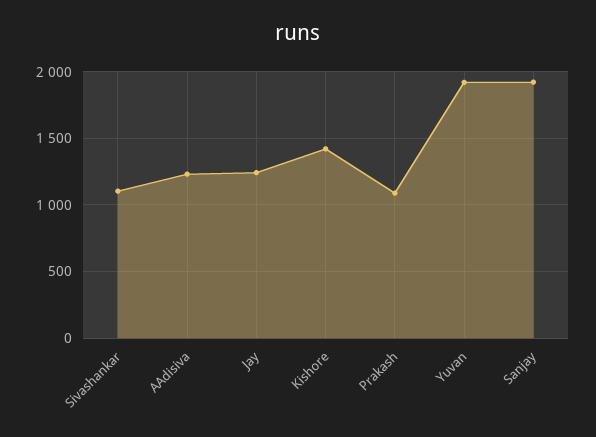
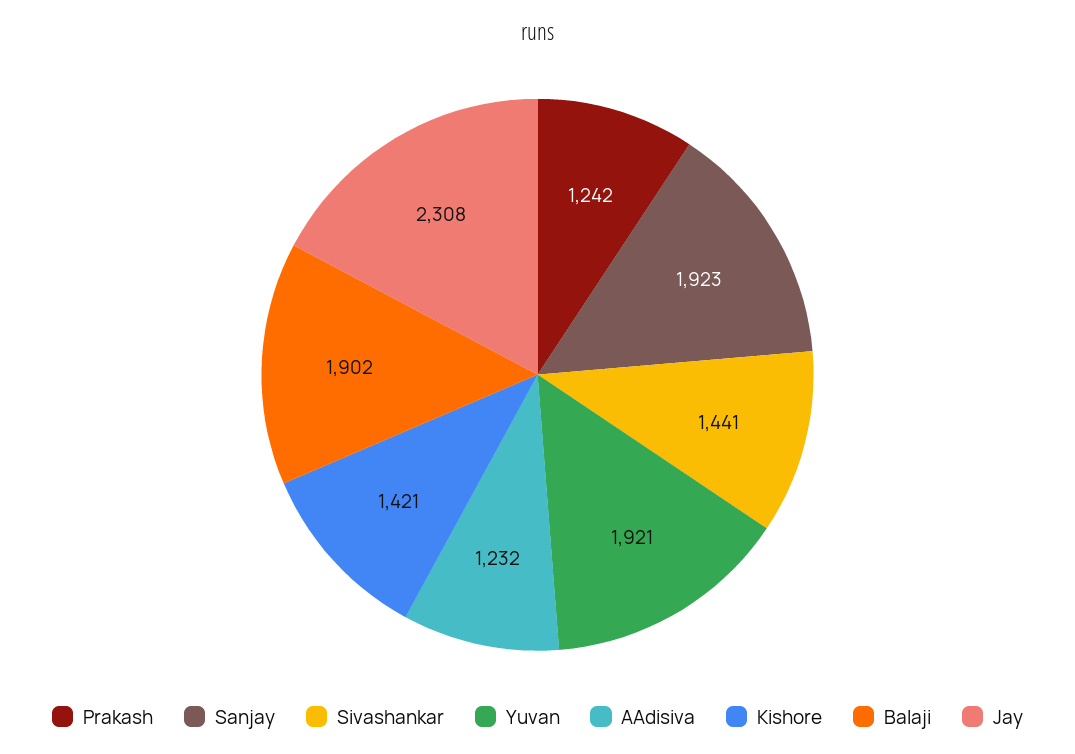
  {
-   "Sivashankar": 1100,
+   "Sivashankar": 1441,
    "AAdisiva": 1232,
-   "Jay": 1250,
+   "Jay": 2308,
    "Kishore": 1421,
-   "Prakash": 1100,
+   "Prakash": 1242,
    "Yuvan": 1921,
-   "Sanjay": 1923
+   "Sanjay": 1923,
+   "Balaji": 1902
  }

